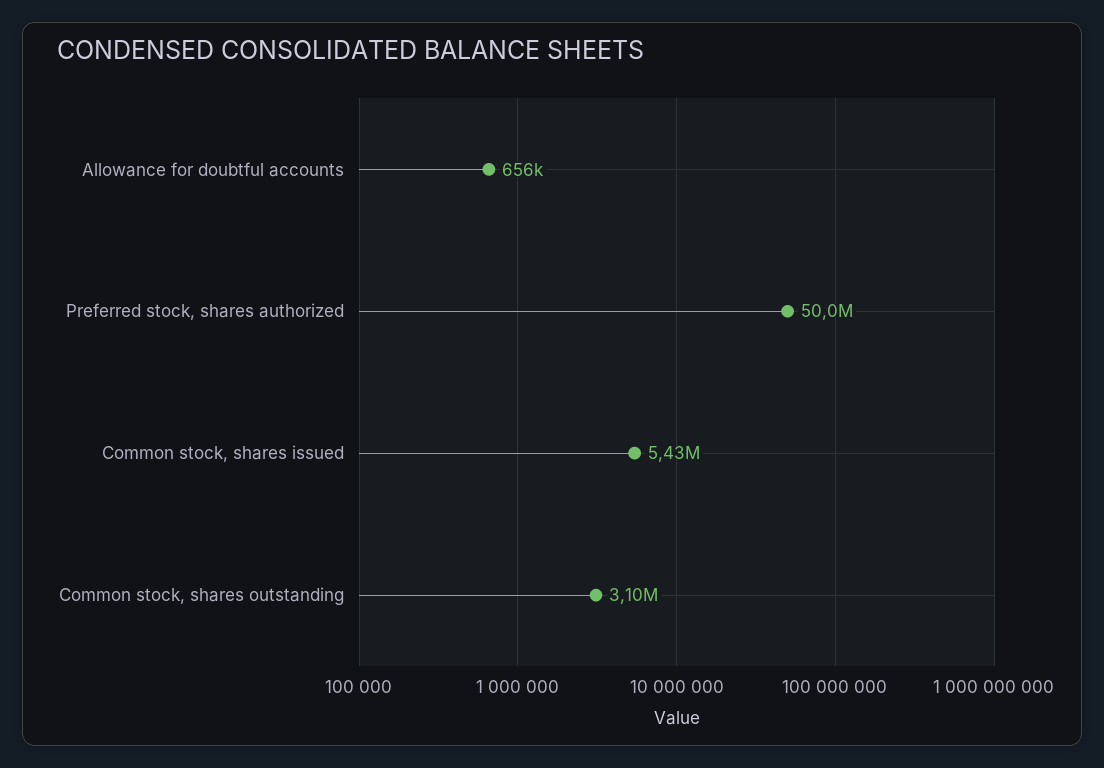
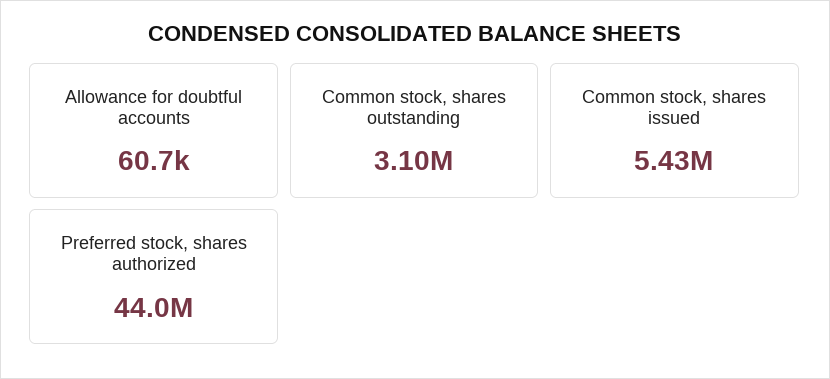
  {
-   "Allowance for doubtful accounts": 656000,
+   "Allowance for doubtful accounts": 60700,
-   "Preferred stock, shares authorized": 50000000,
+   "Preferred stock, shares authorized": 44000000,
    "Common stock, shares issued": 5430000,
    "Common stock, shares outstanding": 3100000
  }

